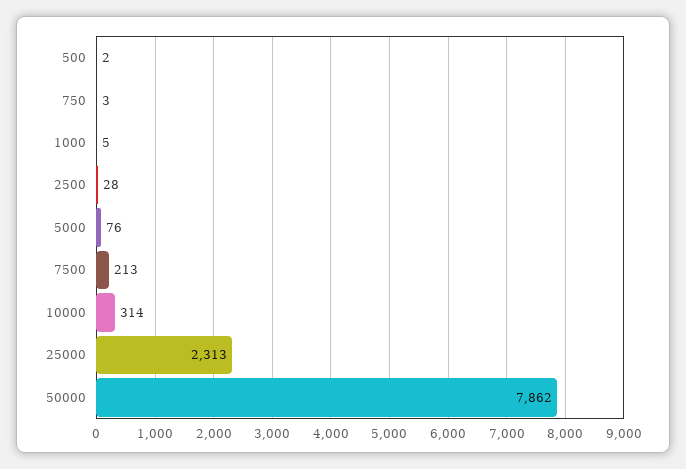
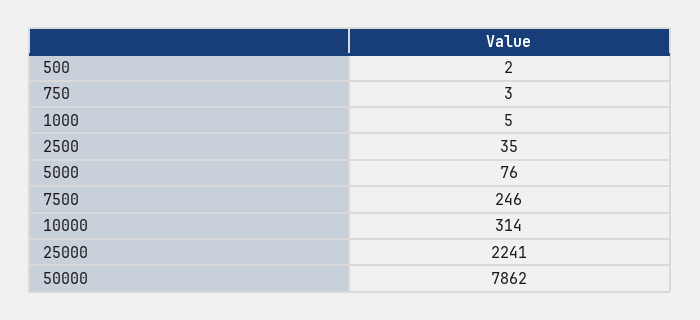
  {
    "500": 2,
    "750": 3,
    "1000": 5,
-   "2500": 28,
+   "2500": 35,
    "5000": 76,
-   "7500": 213,
+   "7500": 246,
    "10000": 314,
-   "25000": 2313,
+   "25000": 2241,
    "50000": 7862
  }

